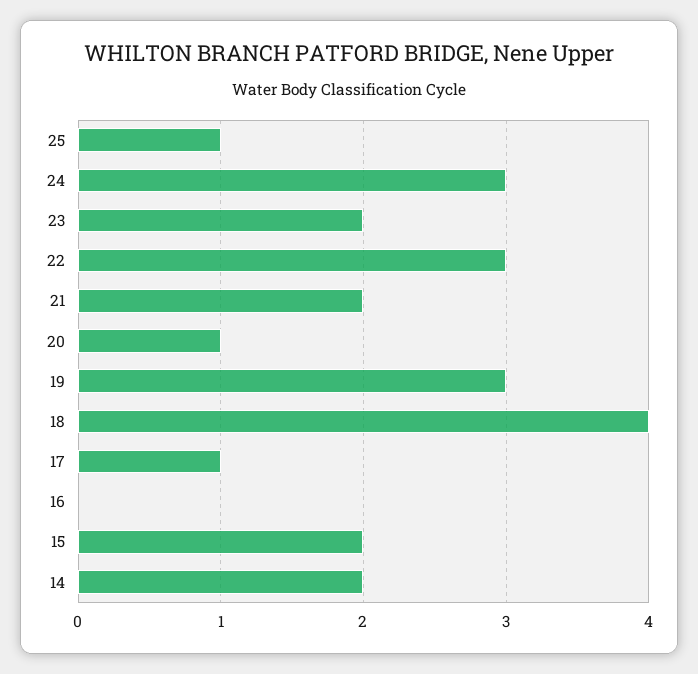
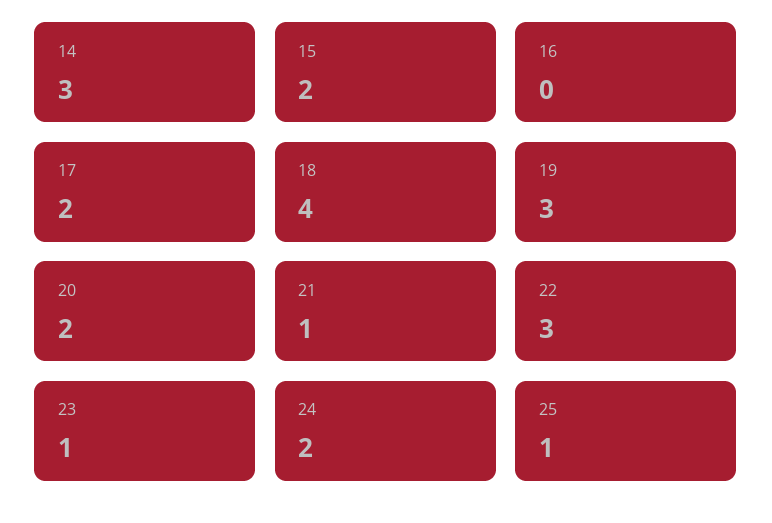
  {
    "25": 1,
-   "24": 3,
+   "24": 2,
-   "23": 2,
+   "23": 1,
    "22": 3,
-   "21": 2,
+   "21": 1,
-   "20": 1,
+   "20": 2,
    "19": 3,
    "18": 4,
-   "17": 1,
+   "17": 2,
    "16": 0,
    "15": 2,
-   "14": 2
+   "14": 3
  }

